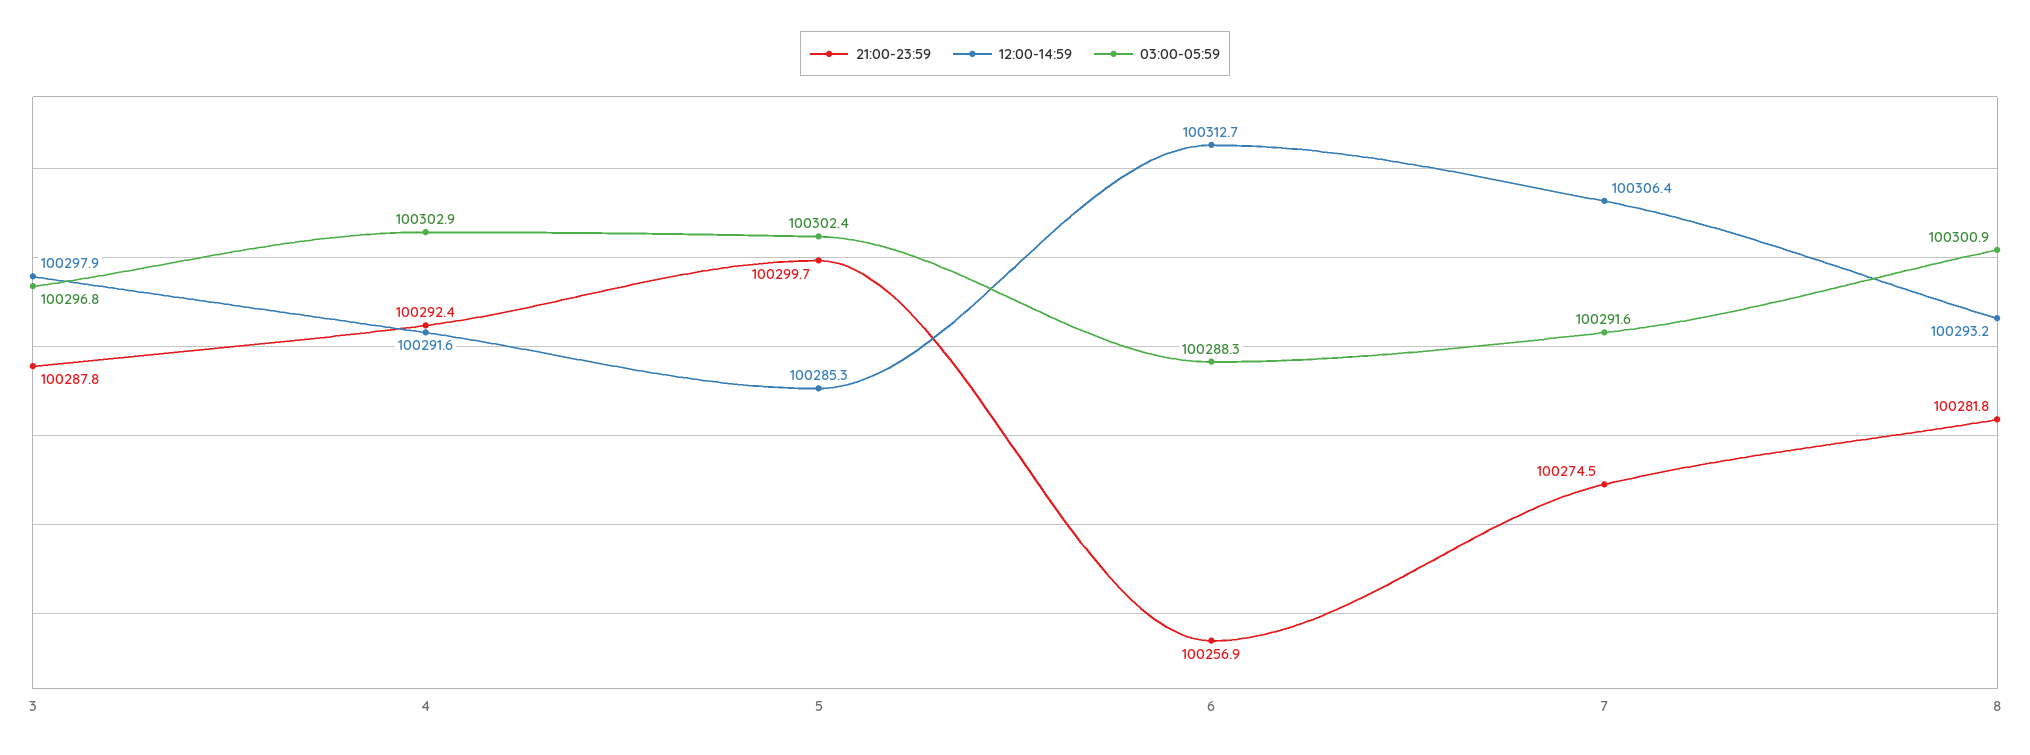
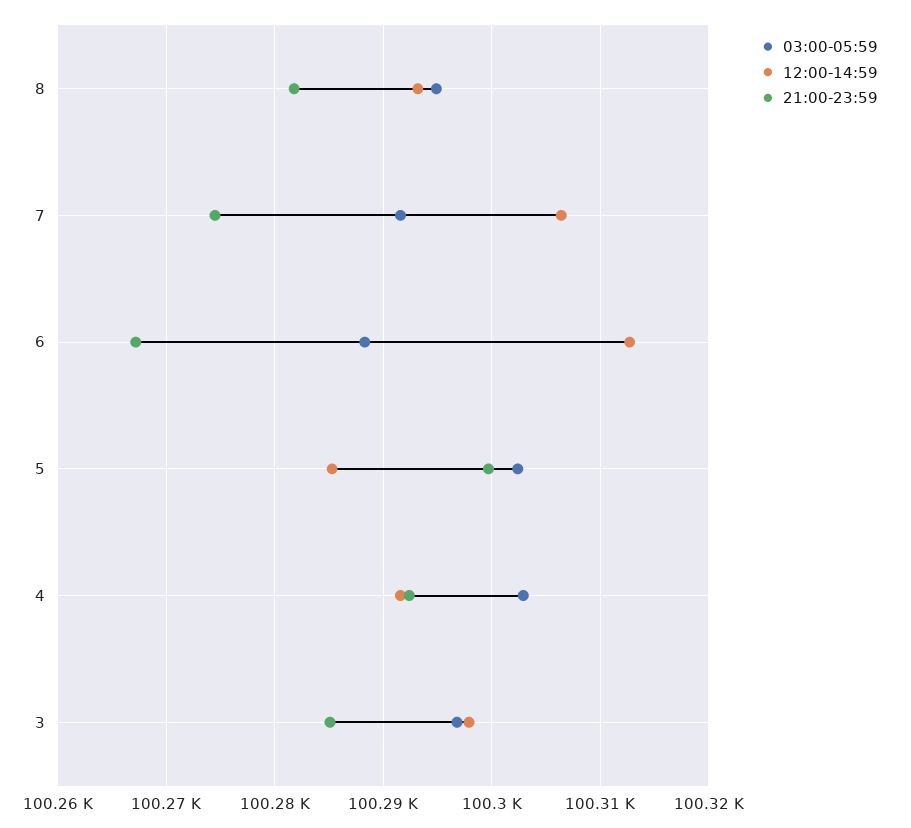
  {
    "21:00-23:59": {
-     "3": 100287.8,
+     "3": 100285,
      "4": 100292.4,
      "5": 100299.7,
-     "6": 100256.9,
+     "6": 100267,
      "7": 100274.5,
      "8": 100281.8
    },
    "12:00-14:59": {
      "3": 100297.9,
      "4": 100291.6,
      "5": 100285.3,
      "6": 100312.7,
      "7": 100306.4,
      "8": 100293.2
    },
    "03:00-05:59": {
      "3": 100296.8,
      "4": 100302.9,
      "5": 100302.4,
      "6": 100288.3,
      "7": 100291.6,
-     "8": 100300.9
+     "8": 100295
    }
  }

